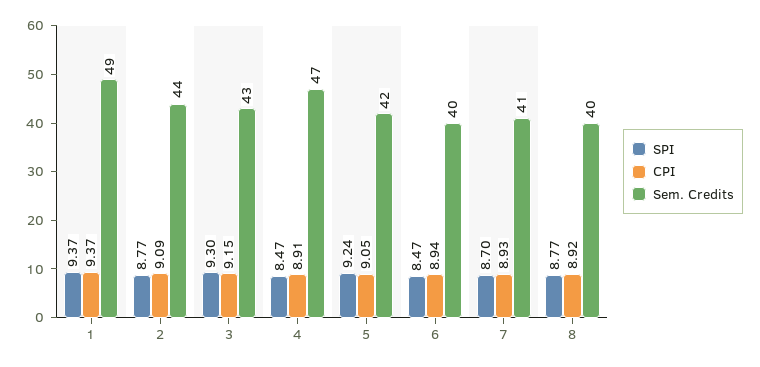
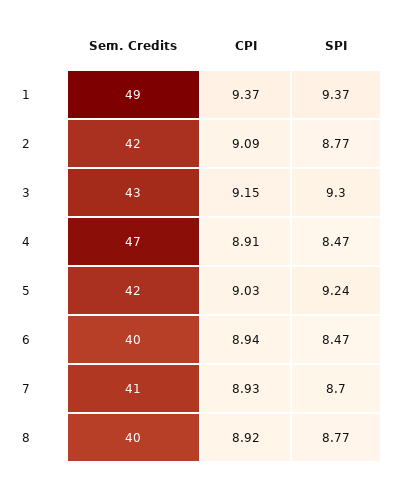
  {
    "SPI": {
      "1": 9.37,
      "2": 8.77,
      "3": 9.3,
      "4": 8.47,
      "5": 9.24,
      "6": 8.47,
      "7": 8.7,
      "8": 8.77
    },
    "CPI": {
      "1": 9.37,
      "2": 9.09,
      "3": 9.15,
      "4": 8.91,
-     "5": 9.05,
+     "5": 9.03,
      "6": 8.94,
      "7": 8.93,
      "8": 8.92
    },
    "Sem. Credits": {
      "1": 49,
-     "2": 44,
+     "2": 42,
      "3": 43,
      "4": 47,
      "5": 42,
      "6": 40,
      "7": 41,
      "8": 40
    }
  }

